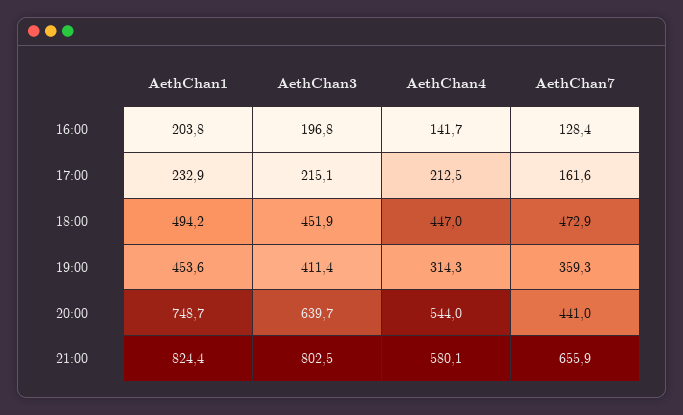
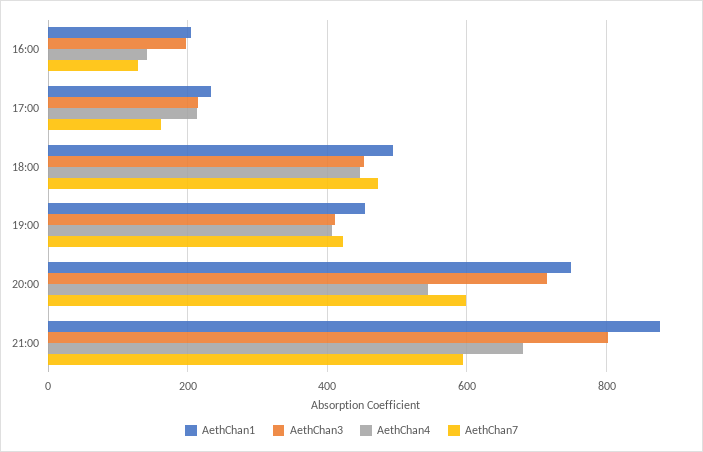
  {
    "AethChan1": {
      "16:00": 203.8,
      "17:00": 232.9,
      "18:00": 494.2,
      "19:00": 453.6,
      "20:00": 748.7,
-     "21:00": 824.4
+     "21:00": 880
    },
    "AethChan3": {
      "16:00": 196.8,
      "17:00": 215.1,
      "18:00": 451.9,
      "19:00": 411.4,
-     "20:00": 639.7,
+     "20:00": 720,
      "21:00": 802.5
    },
    "AethChan4": {
      "16:00": 141.7,
      "17:00": 212.5,
      "18:00": 447,
-     "19:00": 314.3,
+     "19:00": 400,
      "20:00": 544,
-     "21:00": 580.1
+     "21:00": 680
    },
    "AethChan7": {
      "16:00": 128.4,
      "17:00": 161.6,
      "18:00": 472.9,
-     "19:00": 359.3,
+     "19:00": 420,
-     "20:00": 441,
+     "20:00": 600,
-     "21:00": 655.9
+     "21:00": 600
    }
  }

